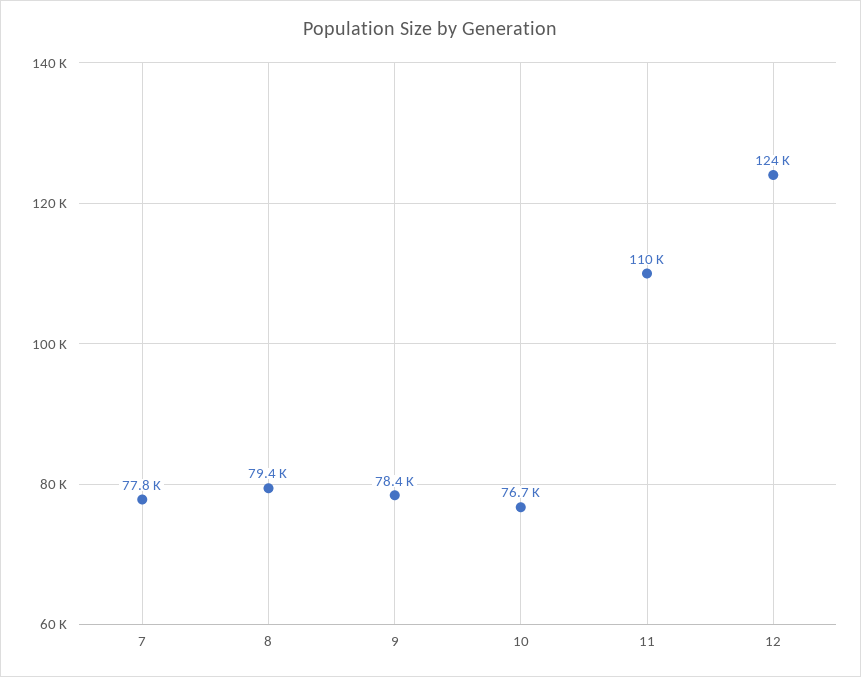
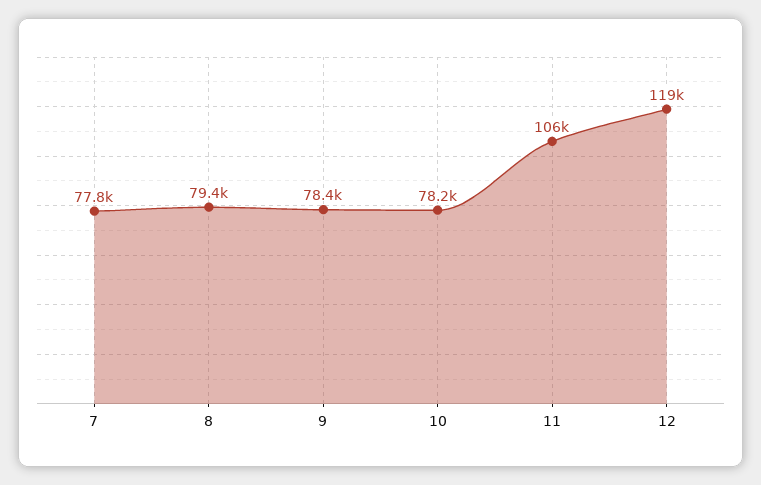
  {
    "7": 77800,
    "8": 79400,
    "9": 78400,
-   "10": 76700,
+   "10": 78200,
-   "11": 110000,
+   "11": 106000,
-   "12": 124000
+   "12": 119000
  }

